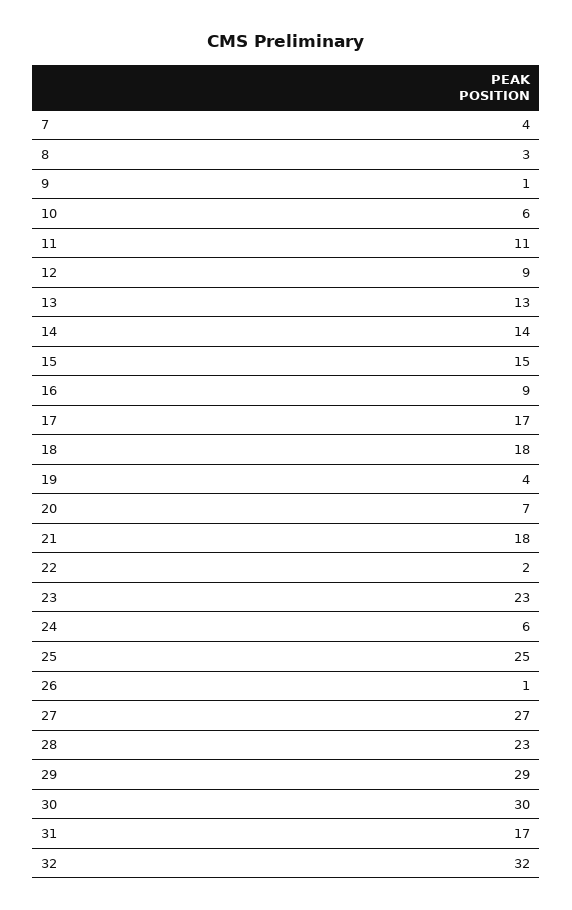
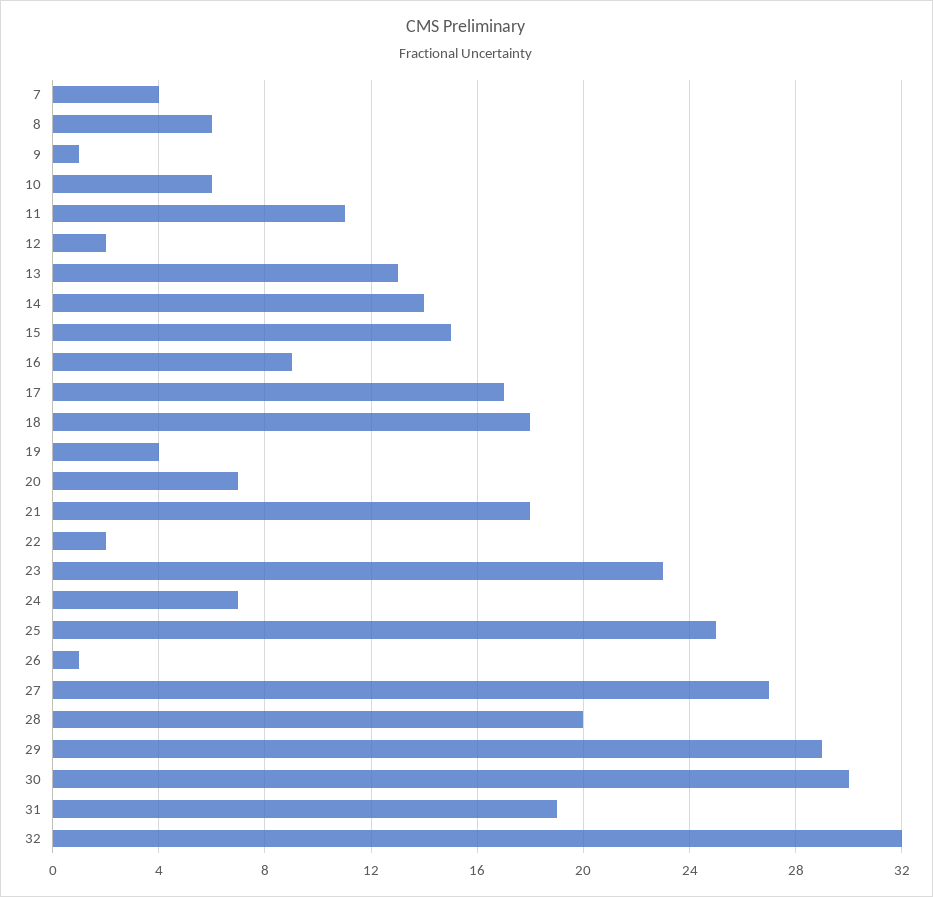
  {
    "7": 4,
-   "8": 3,
+   "8": 6,
    "9": 1,
    "10": 6,
    "11": 11,
-   "12": 9,
+   "12": 2,
    "13": 13,
    "14": 14,
    "15": 15,
    "16": 9,
    "17": 17,
    "18": 18,
    "19": 4,
    "20": 7,
    "21": 18,
    "22": 2,
    "23": 23,
-   "24": 6,
+   "24": 7,
    "25": 25,
    "26": 1,
    "27": 27,
-   "28": 23,
+   "28": 20,
    "29": 29,
    "30": 30,
-   "31": 17,
+   "31": 19,
    "32": 32
  }

